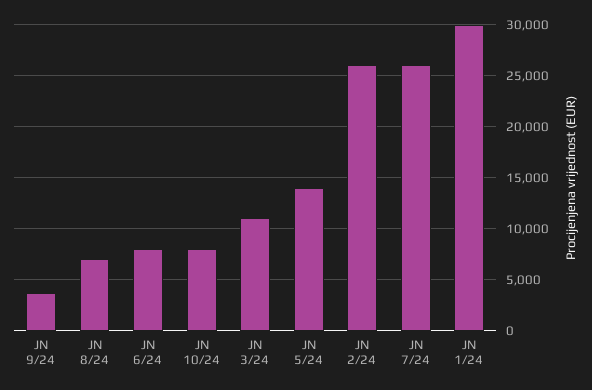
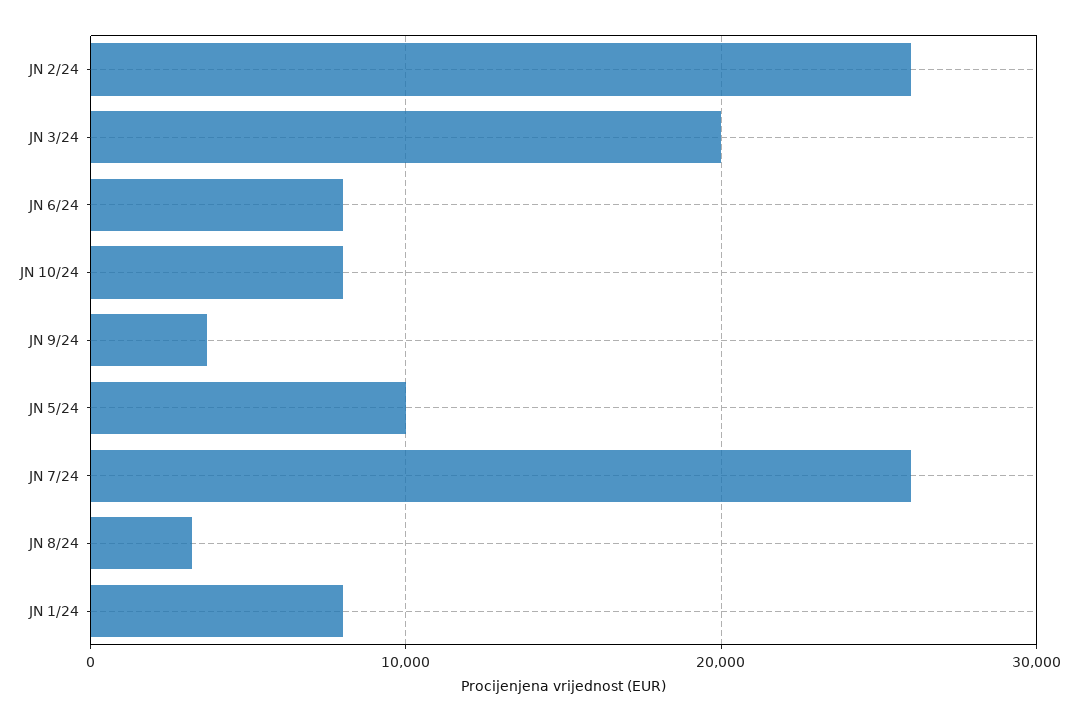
  {
    "JN 9/24": 4000,
-   "JN 8/24": 7000,
+   "JN 8/24": 3000,
    "JN 6/24": 8000,
    "JN 10/24": 8000,
-   "JN 3/24": 11000,
+   "JN 3/24": 20000,
-   "JN 5/24": 14000,
+   "JN 5/24": 10000,
    "JN 2/24": 26000,
    "JN 7/24": 26000,
-   "JN 1/24": 30000
+   "JN 1/24": 8000
  }

